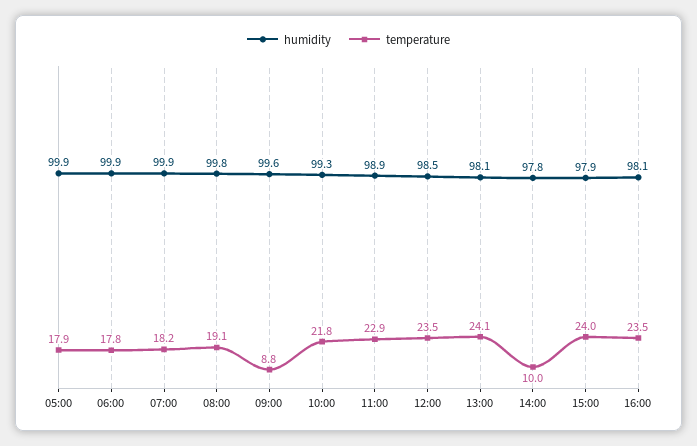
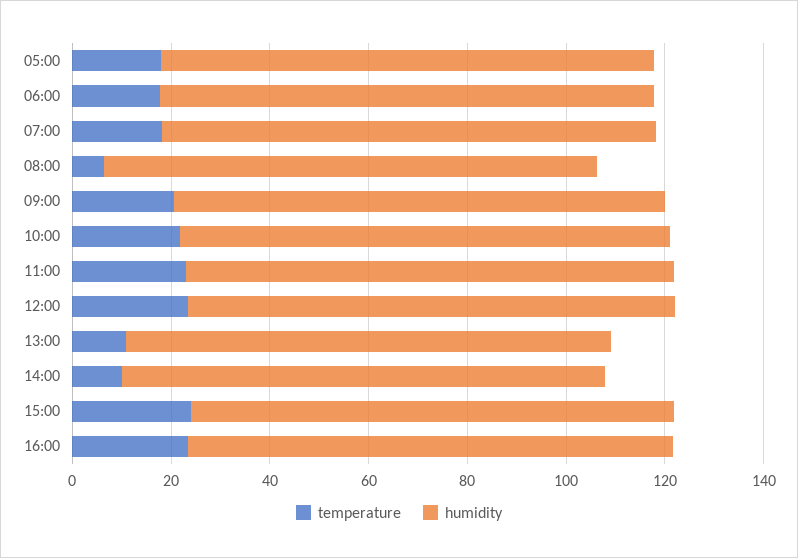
  {
    "humidity": {
      "05:00": 99.9,
      "06:00": 99.9,
      "07:00": 99.9,
      "08:00": 99.8,
      "09:00": 99.6,
      "10:00": 99.3,
      "11:00": 98.9,
      "12:00": 98.5,
      "13:00": 98.1,
      "14:00": 97.8,
      "15:00": 97.9,
      "16:00": 98.1
    },
    "temperature": {
      "05:00": 17.9,
      "06:00": 17.8,
      "07:00": 18.2,
-     "08:00": 19.1,
+     "08:00": 5,
-     "09:00": 8.8,
+     "09:00": 20,
      "10:00": 21.8,
      "11:00": 22.9,
      "12:00": 23.5,
-     "13:00": 24.1,
+     "13:00": 10,
      "14:00": 10,
      "15:00": 24,
      "16:00": 23.5
    }
  }

